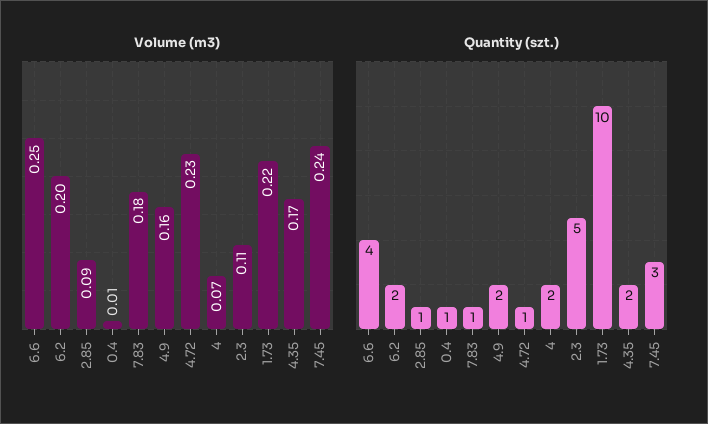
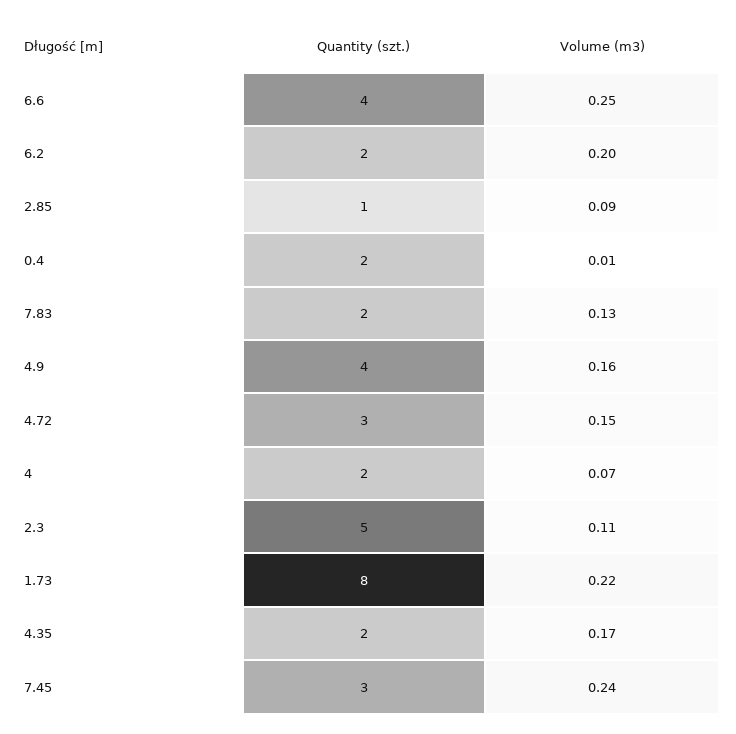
  {
    "Volume (m3)": {
      "6.6": 0.25,
      "6.2": 0.2,
      "2.85": 0.09,
      "0.4": 0.01,
-     "7.83": 0.18,
+     "7.83": 0.13,
      "4.9": 0.16,
-     "4.72": 0.23,
+     "4.72": 0.15,
      "4": 0.07,
      "2.3": 0.11,
      "1.73": 0.22,
      "4.35": 0.17,
      "7.45": 0.24
    },
    "Quantity (szt.)": {
      "6.6": 4,
      "6.2": 2,
      "2.85": 1,
-     "0.4": 1,
+     "0.4": 2,
-     "7.83": 1,
+     "7.83": 2,
-     "4.9": 2,
+     "4.9": 4,
-     "4.72": 1,
+     "4.72": 3,
      "4": 2,
      "2.3": 5,
-     "1.73": 10,
+     "1.73": 8,
      "4.35": 2,
      "7.45": 3
    }
  }

